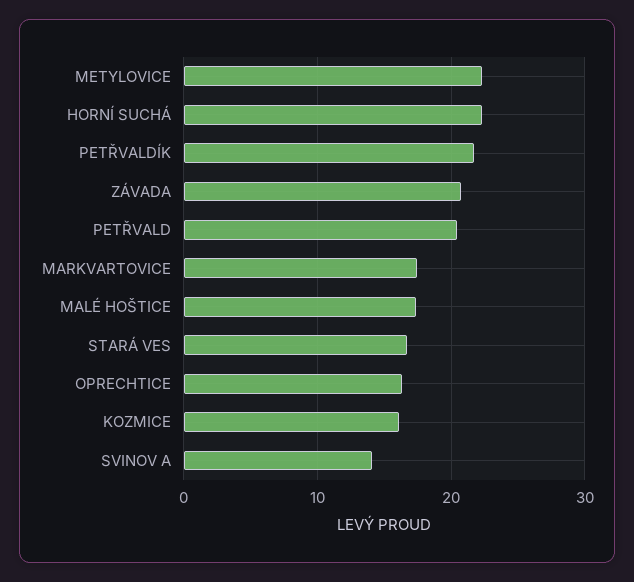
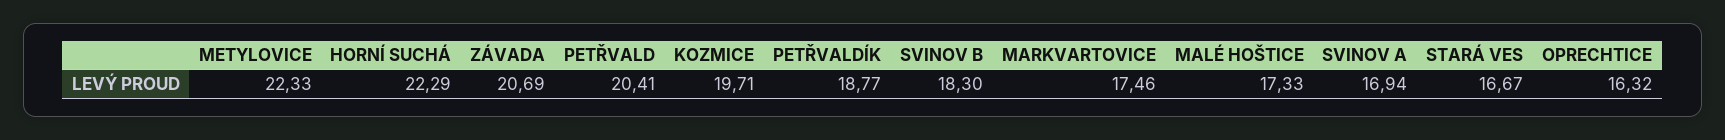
  {
    "METYLOVICE": 22.33,
    "HORNÍ SUCHÁ": 22.29,
-   "PETŘVALDÍK": 22,
+   "PETŘVALDÍK": 18.77,
    "ZÁVADA": 20.69,
    "PETŘVALD": 20.41,
    "MARKVARTOVICE": 17.46,
    "MALÉ HOŠTICE": 17.33,
    "STARÁ VES": 16.67,
    "OPRECHTICE": 16.32,
-   "KOZMICE": 16,
+   "KOZMICE": 19.71,
-   "SVINOV A": 14
+   "SVINOV A": 16.94,
+   "SVINOV B": 18.3
  }

